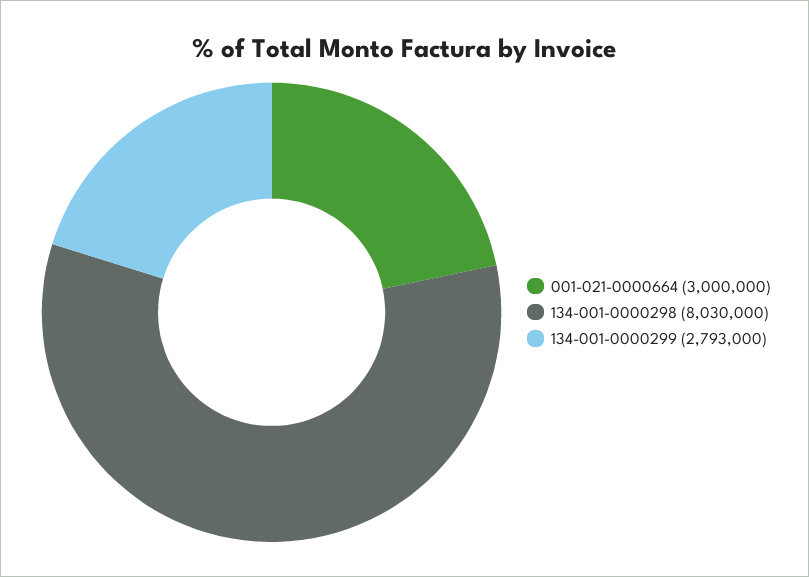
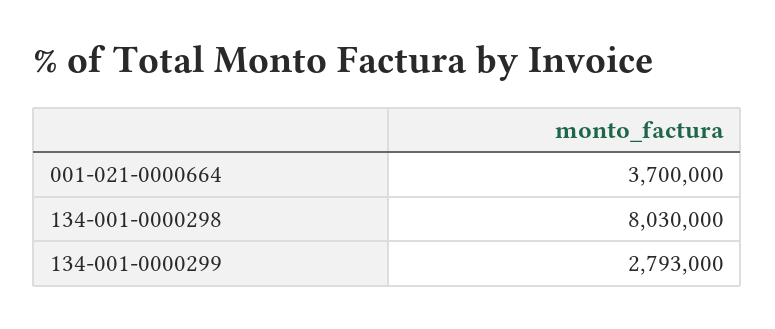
  {
-   "001-021-0000664": 3000000,
+   "001-021-0000664": 3700000,
    "134-001-0000298": 8030000,
    "134-001-0000299": 2793000
  }

